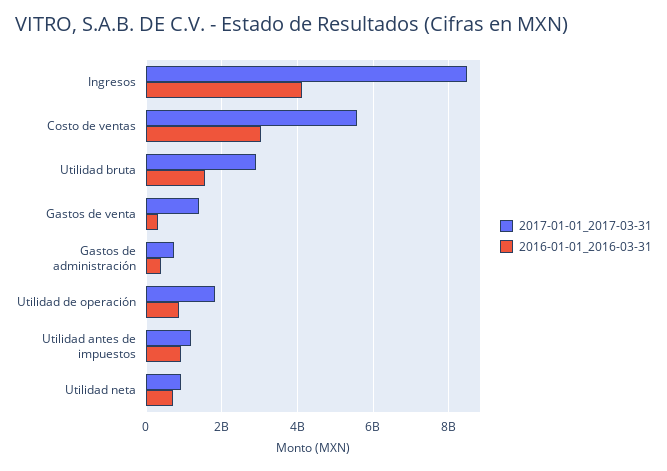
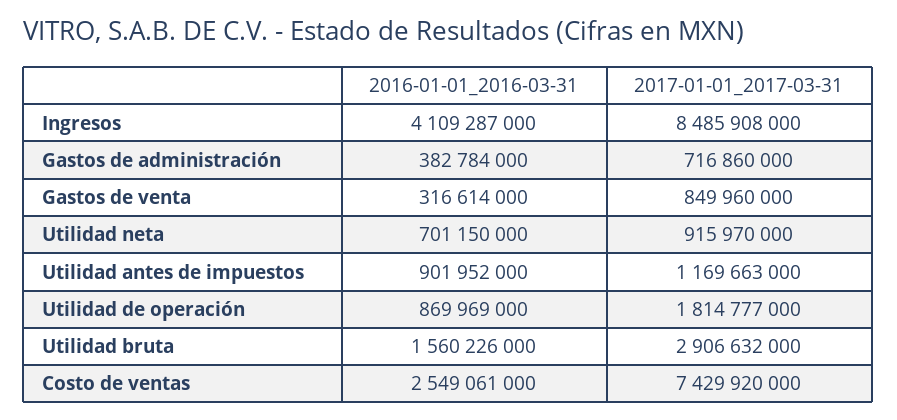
  {
    "2017-01-01_2017-03-31": {
      "Ingresos": 8485908000,
-     "Costo de ventas": 5600000000,
+     "Costo de ventas": 7429920000,
      "Utilidad bruta": 2906632000,
-     "Gastos de venta": 1400000000,
+     "Gastos de venta": 849960000,
      "Gastos de administración": 716860000,
      "Utilidad de operación": 1814777000,
      "Utilidad antes de impuestos": 1169663000,
      "Utilidad neta": 915970000
    },
    "2016-01-01_2016-03-31": {
      "Ingresos": 4109287000,
-     "Costo de ventas": 3000000000,
+     "Costo de ventas": 2549061000,
      "Utilidad bruta": 1560226000,
      "Gastos de venta": 316614000,
      "Gastos de administración": 382784000,
      "Utilidad de operación": 869969000,
      "Utilidad antes de impuestos": 901952000,
      "Utilidad neta": 701150000
    }
  }

